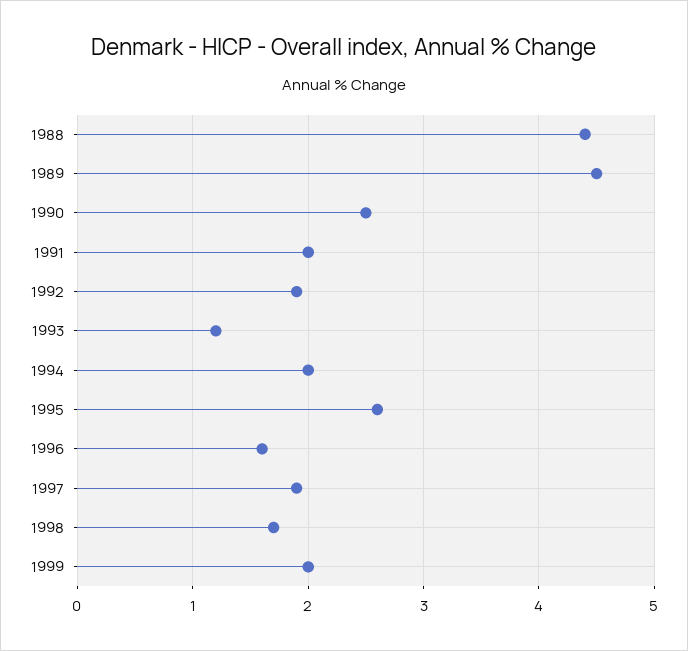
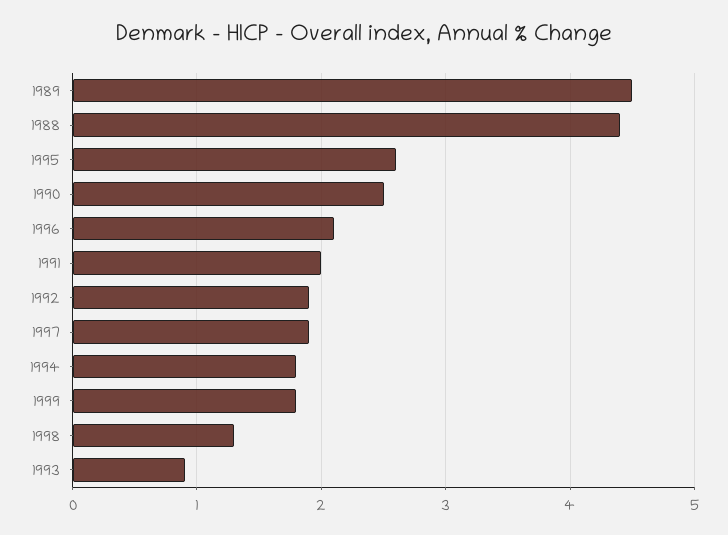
  {
    "1988": 4.4,
    "1989": 4.5,
    "1990": 2.5,
    "1991": 2,
    "1992": 1.9,
-   "1993": 1.2,
+   "1993": 0.9,
-   "1994": 2,
+   "1994": 1.8,
    "1995": 2.6,
-   "1996": 1.6,
+   "1996": 2.1,
    "1997": 1.9,
-   "1998": 1.7,
+   "1998": 1.3,
-   "1999": 2
+   "1999": 1.8
  }

